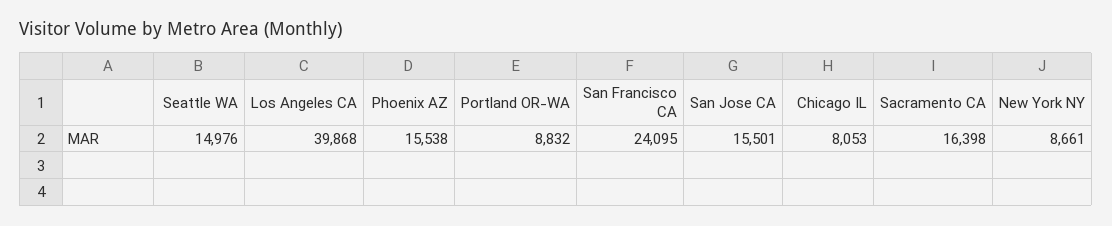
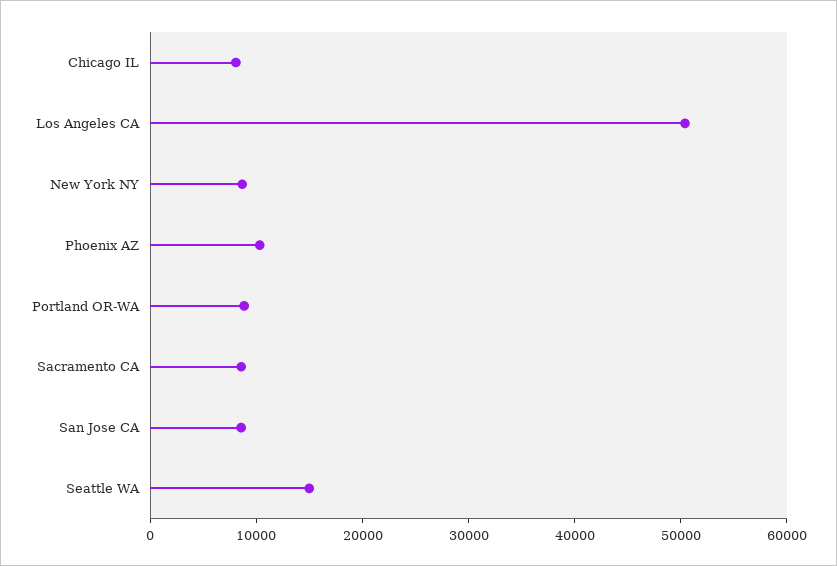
  {
    "Seattle WA": 14976,
-   "Los Angeles CA": 39868,
+   "Los Angeles CA": 50000,
-   "Phoenix AZ": 15538,
+   "Phoenix AZ": 10000,
    "Portland OR-WA": 8832,
-   "San Francisco CA": 24095,
-   "San Jose CA": 15501,
+   "San Jose CA": 8000,
    "Chicago IL": 8053,
-   "Sacramento CA": 16398,
+   "Sacramento CA": 8000,
    "New York NY": 8661
  }

